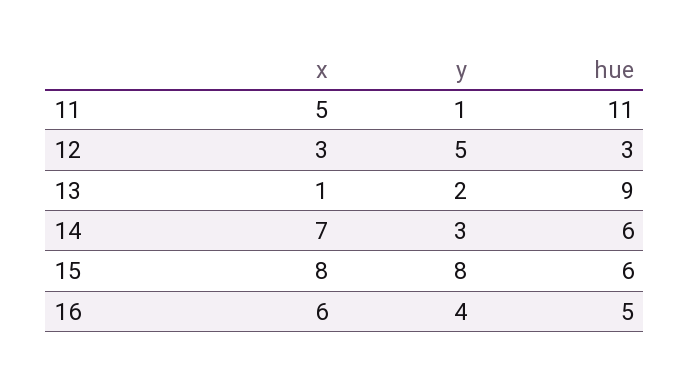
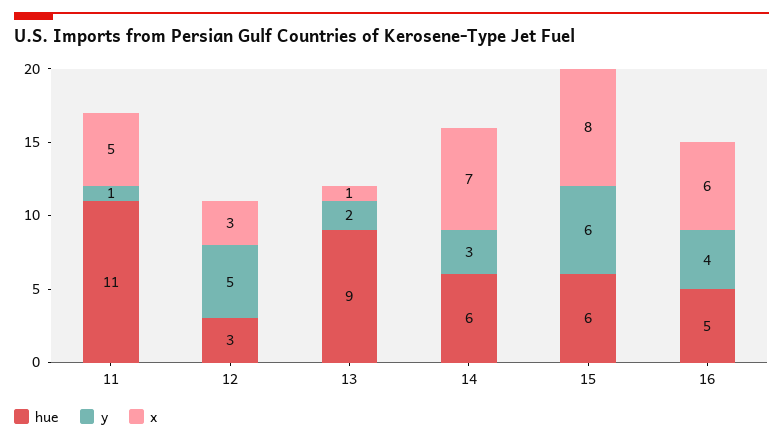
  {
    "x": {
      "11": 5,
      "12": 3,
      "13": 1,
      "14": 7,
      "15": 8,
      "16": 6
    },
    "y": {
      "11": 1,
      "12": 5,
      "13": 2,
      "14": 3,
-     "15": 8,
+     "15": 6,
      "16": 4
    },
    "hue": {
      "11": 11,
      "12": 3,
      "13": 9,
      "14": 6,
      "15": 6,
      "16": 5
    }
  }

